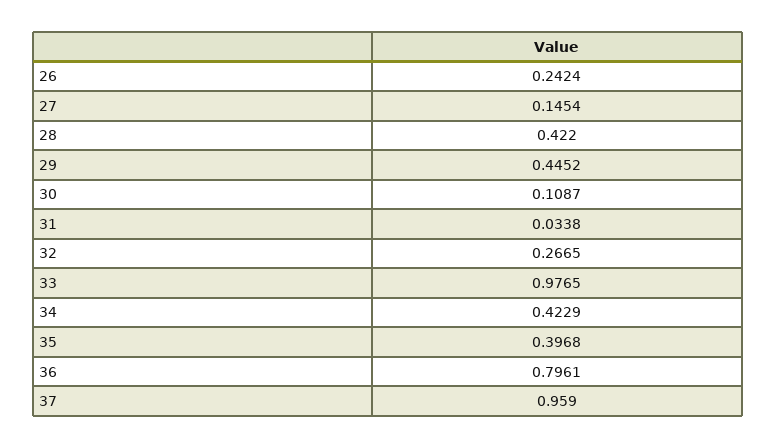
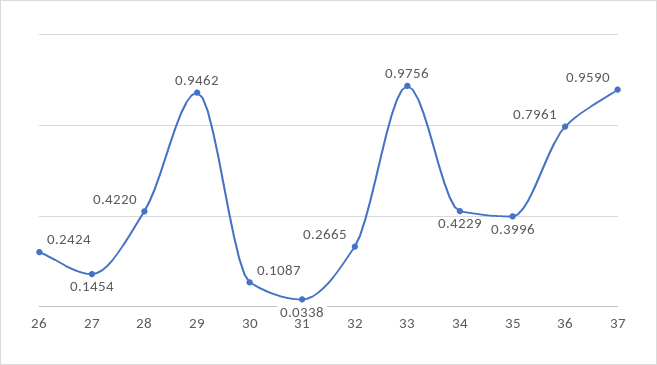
  {
    "26": 0.2424,
    "27": 0.1454,
    "28": 0.422,
-   "29": 0.4452,
+   "29": 0.9462,
    "30": 0.1087,
    "31": 0.0338,
    "32": 0.2665,
-   "33": 0.9765,
+   "33": 0.9756,
    "34": 0.4229,
-   "35": 0.3968,
+   "35": 0.3996,
    "36": 0.7961,
    "37": 0.959
  }

